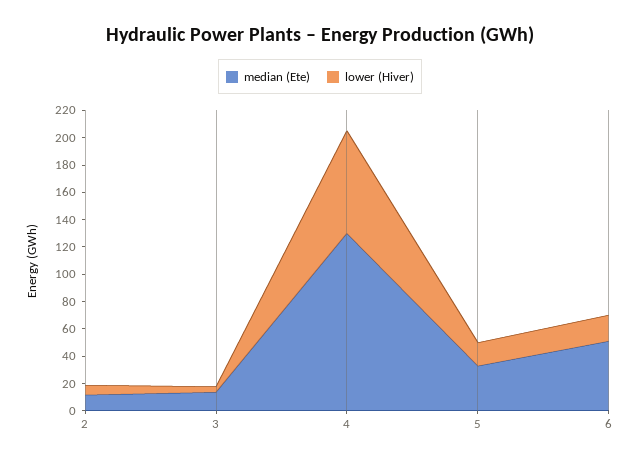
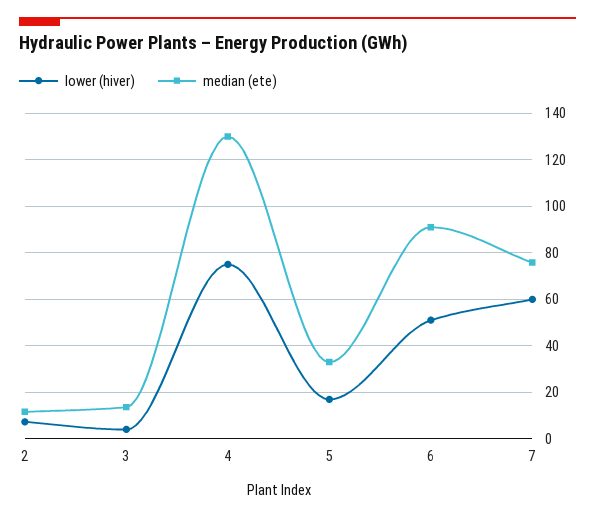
  {
    "median (Ete)": {
      "2": 10,
      "3": 15,
      "4": 130,
      "5": 35,
-     "6": 50
+     "6": 90,
+     "7": 75
    },
    "lower (Hiver)": {
      "2": 5,
      "3": 5,
      "4": 75,
      "5": 15,
-     "6": 20
+     "6": 50,
+     "7": 60
    }
  }

